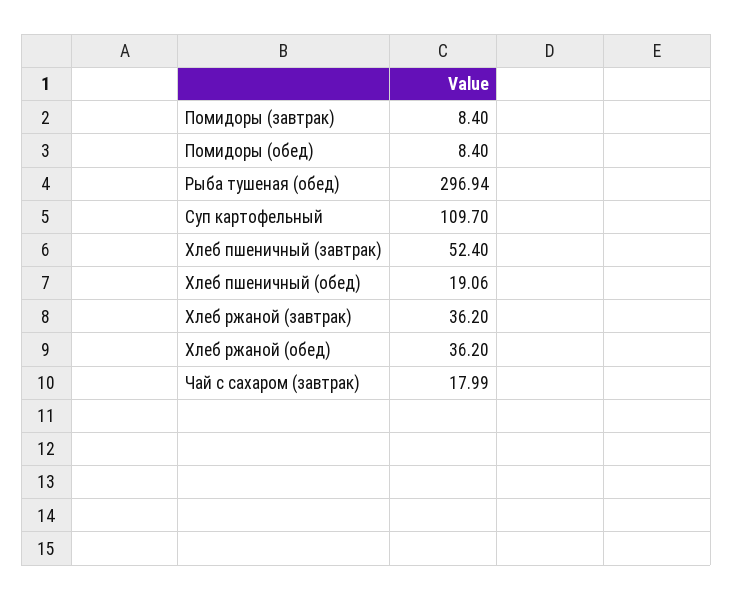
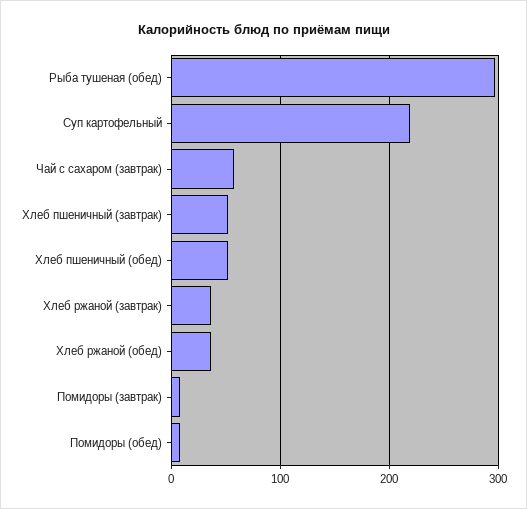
  {
    "Помидоры (завтрак)": 8.4,
    "Помидоры (обед)": 8.4,
    "Рыба тушеная (обед)": 296.94,
-   "Суп картофельный": 109.7,
+   "Суп картофельный": 220,
    "Хлеб пшеничный (завтрак)": 52.4,
-   "Хлеб пшеничный (обед)": 19.06,
+   "Хлеб пшеничный (обед)": 50,
    "Хлеб ржаной (завтрак)": 36.2,
    "Хлеб ржаной (обед)": 36.2,
-   "Чай с сахаром (завтрак)": 17.99
+   "Чай с сахаром (завтрак)": 60
  }

